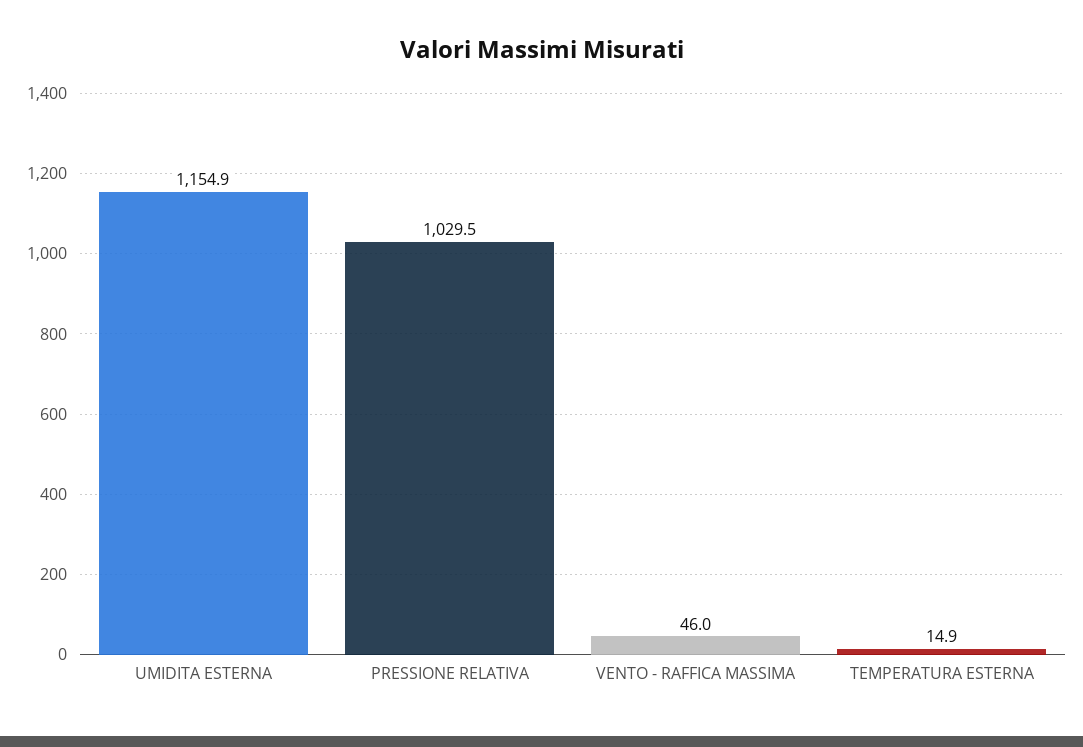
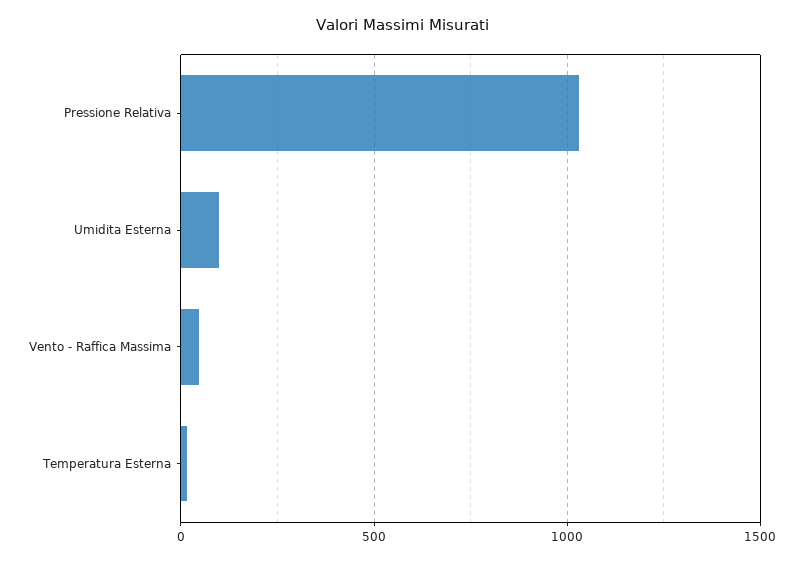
  {
-   "UMIDITA ESTERNA": 1154.9,
+   "UMIDITA ESTERNA": 100,
    "PRESSIONE RELATIVA": 1029.5,
    "VENTO - RAFFICA MASSIMA": 46,
    "TEMPERATURA ESTERNA": 14.9
  }

